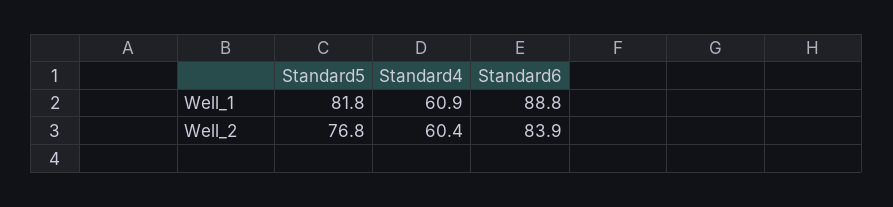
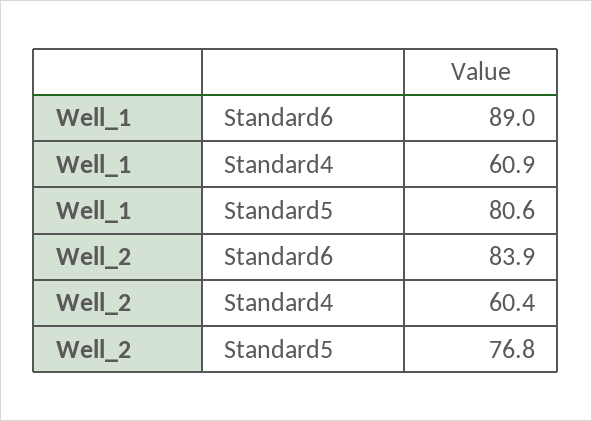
  {
    "Standard5": {
-     "Well_1": 81.8,
+     "Well_1": 80.6,
      "Well_2": 76.8
    },
    "Standard4": {
      "Well_1": 60.9,
      "Well_2": 60.4
    },
    "Standard6": {
-     "Well_1": 88.8,
+     "Well_1": 89,
      "Well_2": 83.9
    }
  }

